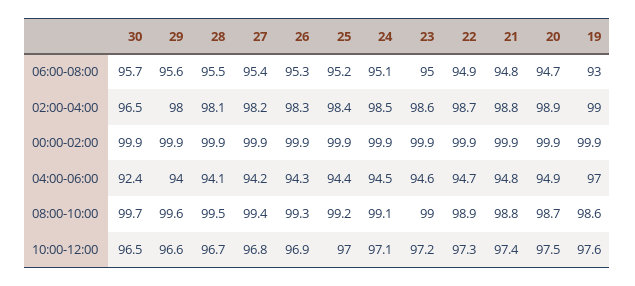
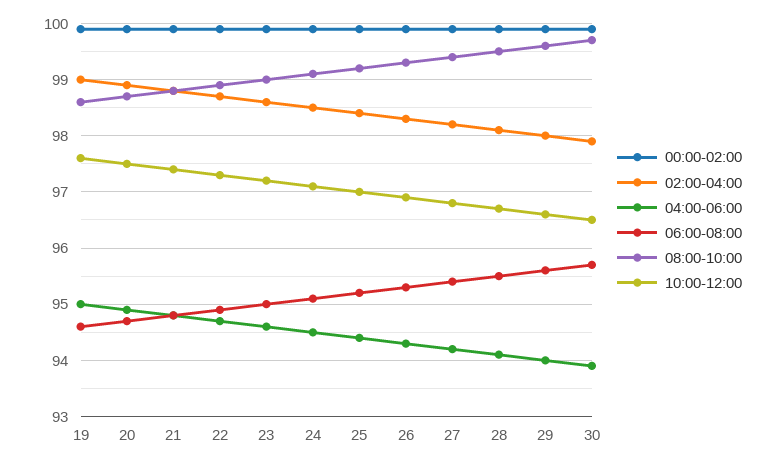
  {
    "06:00-08:00": {
      "30": 95.7,
      "29": 95.6,
      "28": 95.5,
      "27": 95.4,
      "26": 95.3,
      "25": 95.2,
      "24": 95.1,
      "23": 95,
      "22": 94.9,
      "21": 94.8,
      "20": 94.7,
-     "19": 93
+     "19": 94.5
    },
    "02:00-04:00": {
-     "30": 96.5,
+     "30": 98,
      "29": 98,
      "28": 98.1,
      "27": 98.2,
      "26": 98.3,
      "25": 98.4,
      "24": 98.5,
      "23": 98.6,
      "22": 98.7,
      "21": 98.8,
      "20": 98.9,
      "19": 99
    },
    "00:00-02:00": {
      "30": 99.9,
      "29": 99.9,
      "28": 99.9,
      "27": 99.9,
      "26": 99.9,
      "25": 99.9,
      "24": 99.9,
      "23": 99.9,
      "22": 99.9,
      "21": 99.9,
      "20": 99.9,
      "19": 99.9
    },
    "04:00-06:00": {
-     "30": 92.4,
+     "30": 94,
      "29": 94,
      "28": 94.1,
      "27": 94.2,
      "26": 94.3,
      "25": 94.4,
      "24": 94.5,
      "23": 94.6,
      "22": 94.7,
      "21": 94.8,
      "20": 94.9,
-     "19": 97
+     "19": 95
    },
    "08:00-10:00": {
      "30": 99.7,
      "29": 99.6,
      "28": 99.5,
      "27": 99.4,
      "26": 99.3,
      "25": 99.2,
      "24": 99.1,
      "23": 99,
      "22": 98.9,
      "21": 98.8,
      "20": 98.7,
      "19": 98.6
    },
    "10:00-12:00": {
      "30": 96.5,
      "29": 96.6,
      "28": 96.7,
      "27": 96.8,
      "26": 96.9,
      "25": 97,
      "24": 97.1,
      "23": 97.2,
      "22": 97.3,
      "21": 97.4,
      "20": 97.5,
      "19": 97.6
    }
  }

